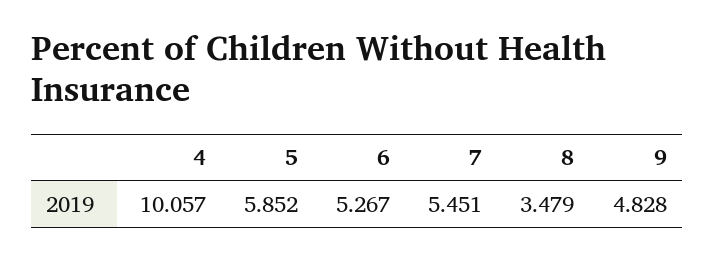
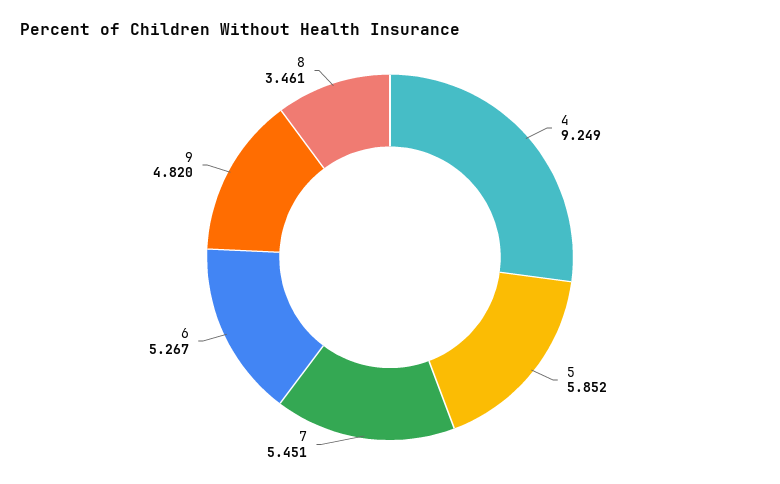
  {
-   "4": 10.057,
+   "4": 9.249,
    "5": 5.852,
    "6": 5.267,
    "7": 5.451,
-   "8": 3.479,
+   "8": 3.461,
-   "9": 4.828
+   "9": 4.82
  }

